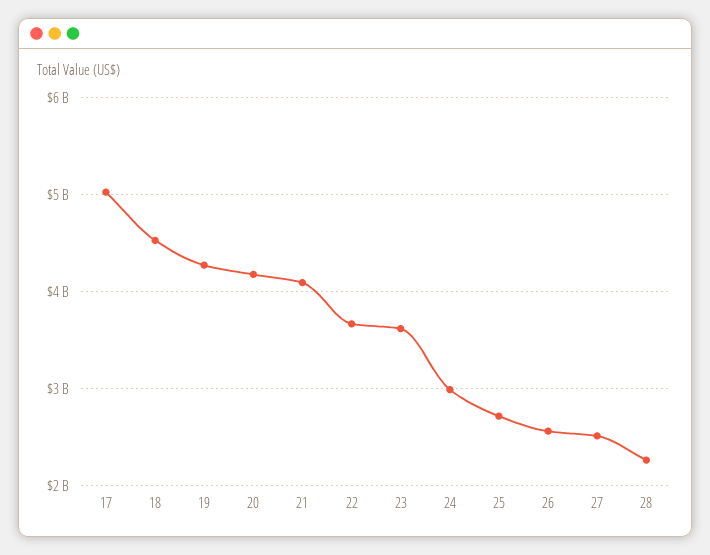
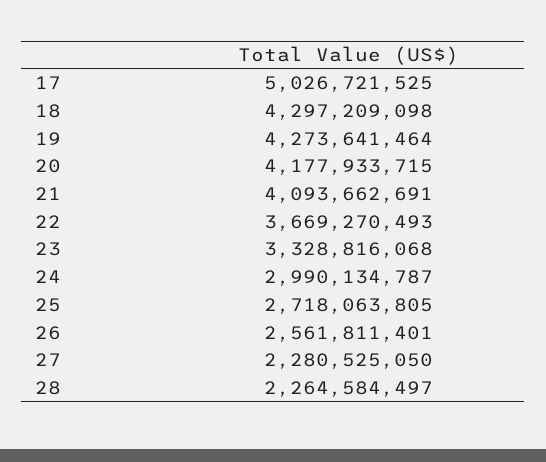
  {
    "17": 5026721525,
-   "18": 4500000000,
+   "18": 4297209098,
    "19": 4273641464,
    "20": 4177933715,
    "21": 4093662691,
    "22": 3669270493,
-   "23": 3600000000,
+   "23": 3328816068,
    "24": 2990134787,
    "25": 2718063805,
    "26": 2561811401,
-   "27": 2500000000,
+   "27": 2280525050,
    "28": 2264584497
  }

